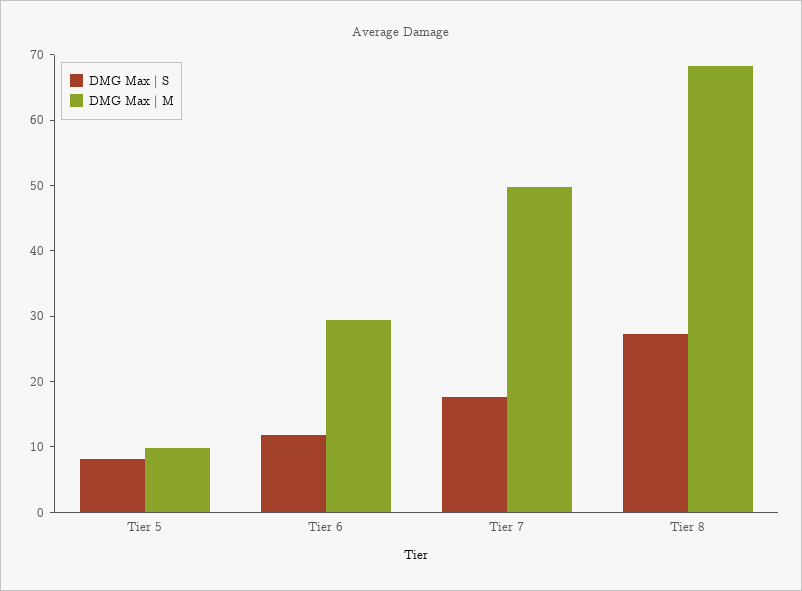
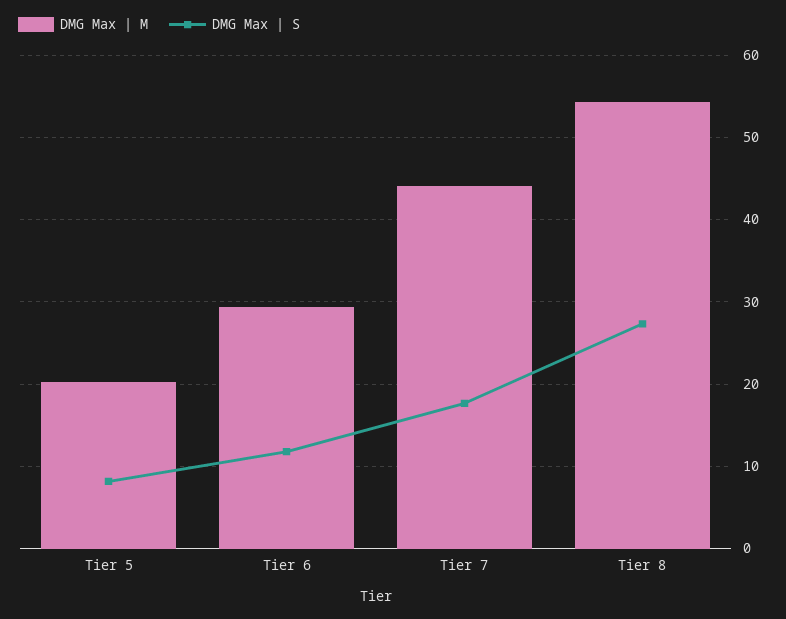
  {
    "DMG Max | S": {
      "Tier 5": 8,
      "Tier 6": 12,
      "Tier 7": 18,
      "Tier 8": 27
    },
    "DMG Max | M": {
-     "Tier 5": 10,
+     "Tier 5": 20,
      "Tier 6": 29,
-     "Tier 7": 50,
+     "Tier 7": 44,
-     "Tier 8": 68
+     "Tier 8": 54
    }
  }

